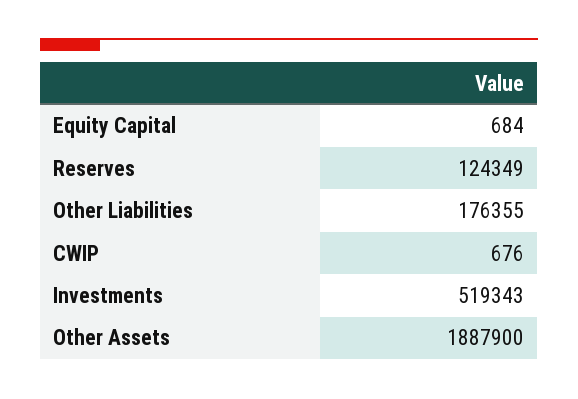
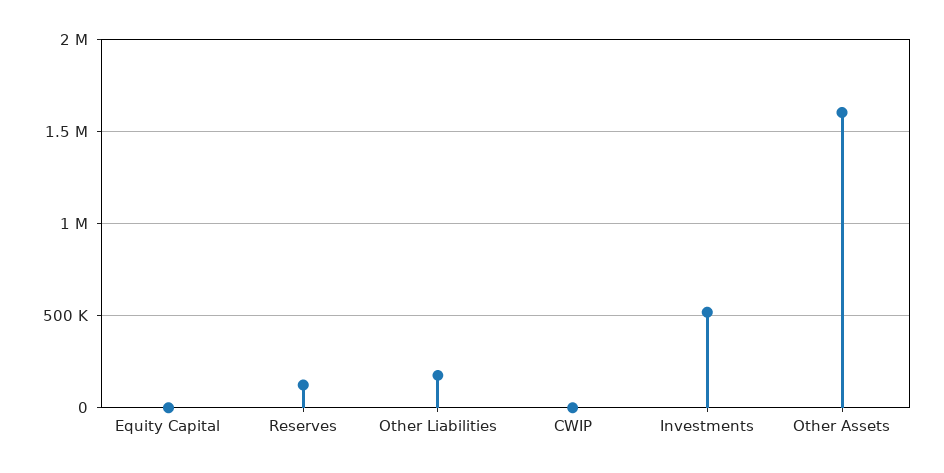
  {
    "Equity Capital": 684,
    "Reserves": 124349,
    "Other Liabilities": 176355,
    "CWIP": 676,
    "Investments": 519343,
-   "Other Assets": 1887900
+   "Other Assets": 1600000
  }

